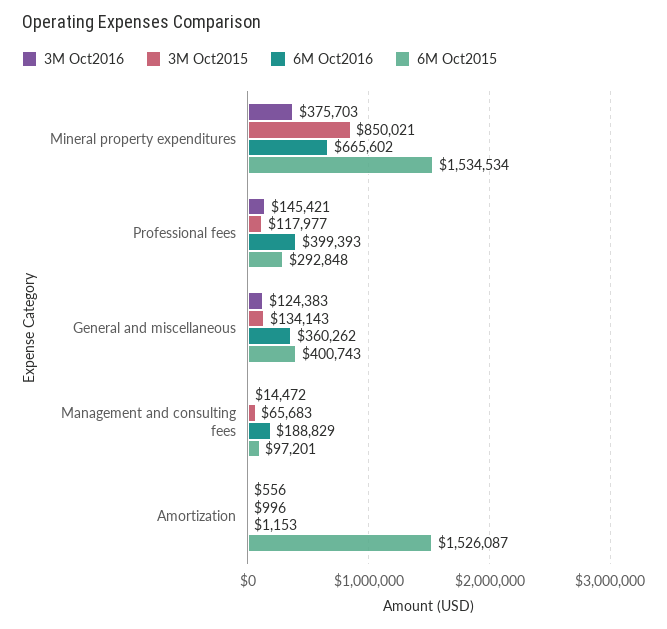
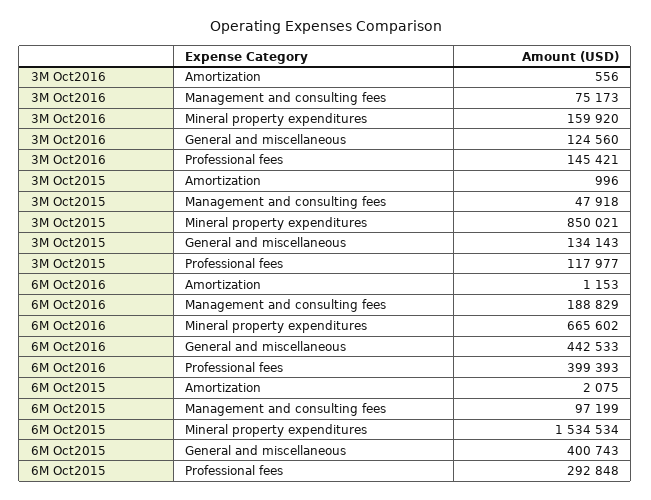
  {
    "3M Oct2016": {
-     "Mineral property expenditures": 375703,
+     "Mineral property expenditures": 159920,
      "Professional fees": 145421,
-     "General and miscellaneous": 124383,
+     "General and miscellaneous": 124560,
-     "Management and consulting fees": 14472,
+     "Management and consulting fees": 75173,
      "Amortization": 556
    },
    "3M Oct2015": {
      "Mineral property expenditures": 850021,
      "Professional fees": 117977,
      "General and miscellaneous": 134143,
-     "Management and consulting fees": 65683,
+     "Management and consulting fees": 47918,
      "Amortization": 996
    },
    "6M Oct2016": {
      "Mineral property expenditures": 665602,
      "Professional fees": 399393,
-     "General and miscellaneous": 360262,
+     "General and miscellaneous": 442533,
      "Management and consulting fees": 188829,
      "Amortization": 1153
    },
    "6M Oct2015": {
      "Mineral property expenditures": 1534534,
      "Professional fees": 292848,
      "General and miscellaneous": 400743,
-     "Management and consulting fees": 97201,
+     "Management and consulting fees": 97199,
-     "Amortization": 1526087
+     "Amortization": 2075
    }
  }

